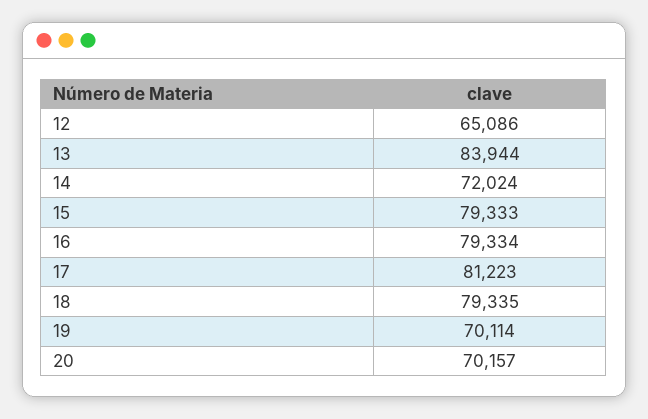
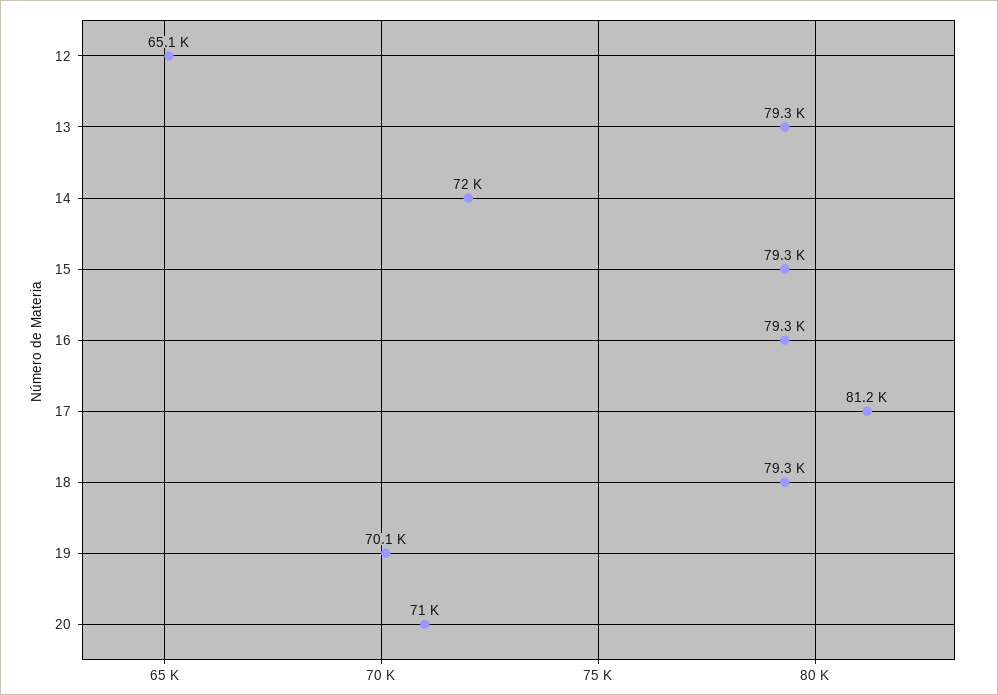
  {
    "12": 65086,
-   "13": 83944,
+   "13": 79300,
    "14": 72024,
    "15": 79333,
    "16": 79334,
    "17": 81223,
    "18": 79335,
    "19": 70114,
-   "20": 70157
+   "20": 71000
  }

